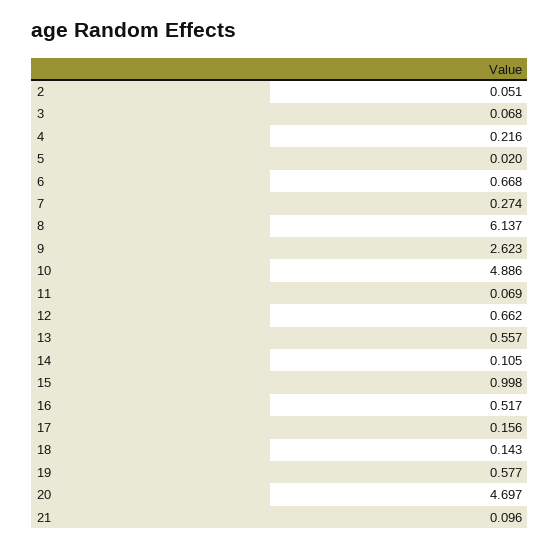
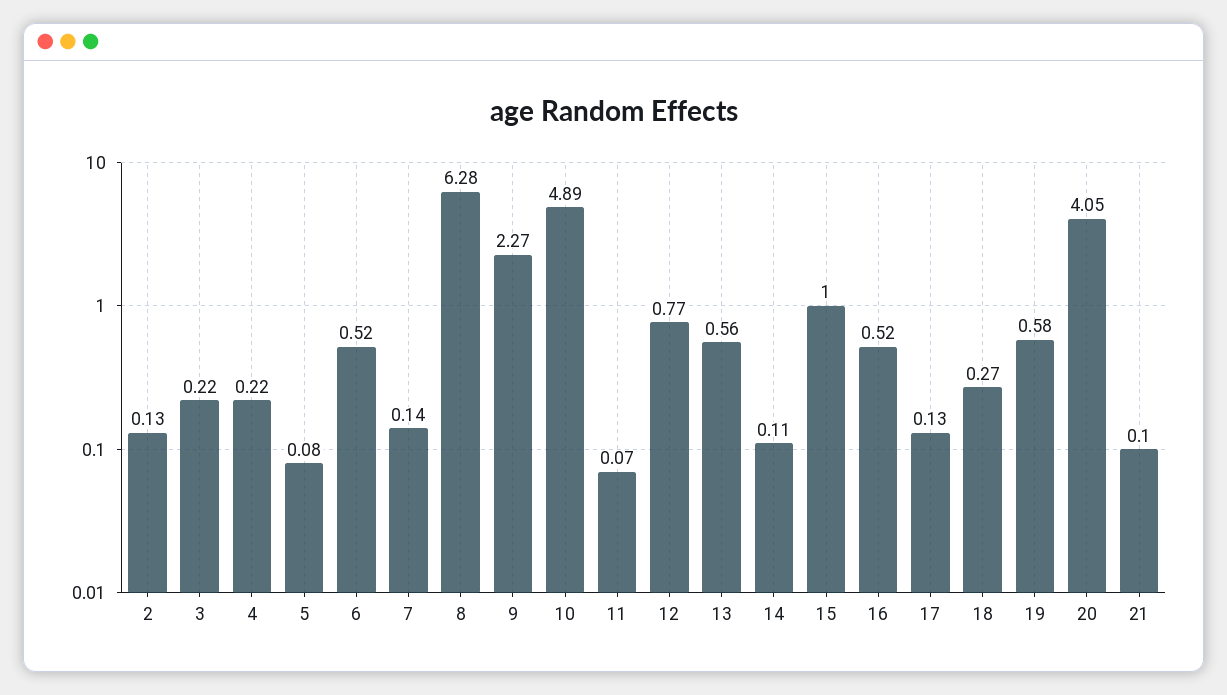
  {
-   "2": 0.051,
+   "2": 0.13,
-   "3": 0.068,
+   "3": 0.22,
    "4": 0.216,
-   "5": 0.02,
+   "5": 0.08,
-   "6": 0.668,
+   "6": 0.52,
-   "7": 0.274,
+   "7": 0.14,
-   "8": 6.137,
+   "8": 6.28,
-   "9": 2.623,
+   "9": 2.27,
    "10": 4.886,
    "11": 0.069,
-   "12": 0.662,
+   "12": 0.77,
    "13": 0.557,
    "14": 0.105,
    "15": 0.998,
    "16": 0.517,
-   "17": 0.156,
+   "17": 0.13,
-   "18": 0.143,
+   "18": 0.27,
    "19": 0.577,
-   "20": 4.697,
+   "20": 4.05,
    "21": 0.096
  }

